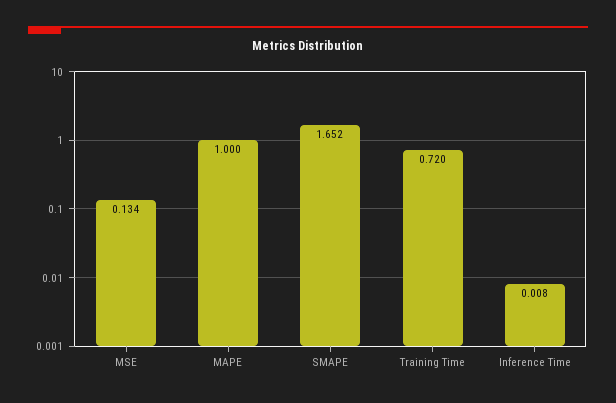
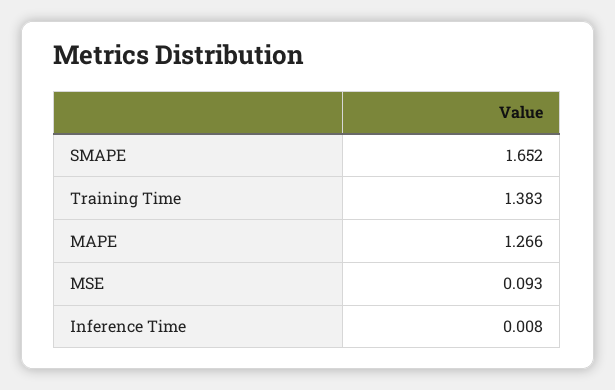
  {
-   "MSE": 0.134,
+   "MSE": 0.093,
-   "MAPE": 1,
+   "MAPE": 1.266,
    "SMAPE": 1.652,
-   "Training Time": 0.72,
+   "Training Time": 1.383,
    "Inference Time": 0.008
  }

